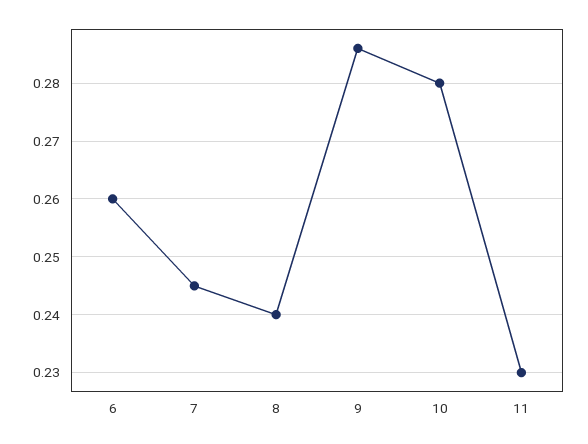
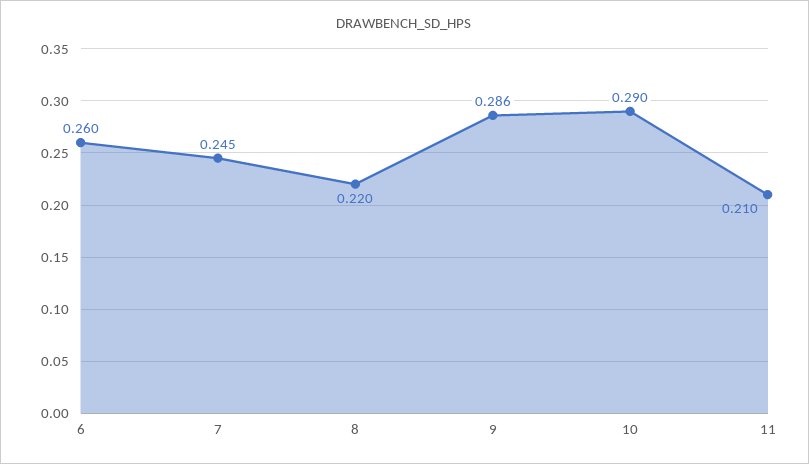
  {
    "6": 0.26,
    "7": 0.245,
-   "8": 0.24,
+   "8": 0.22,
    "9": 0.286,
-   "10": 0.28,
+   "10": 0.29,
-   "11": 0.23
+   "11": 0.21
  }

